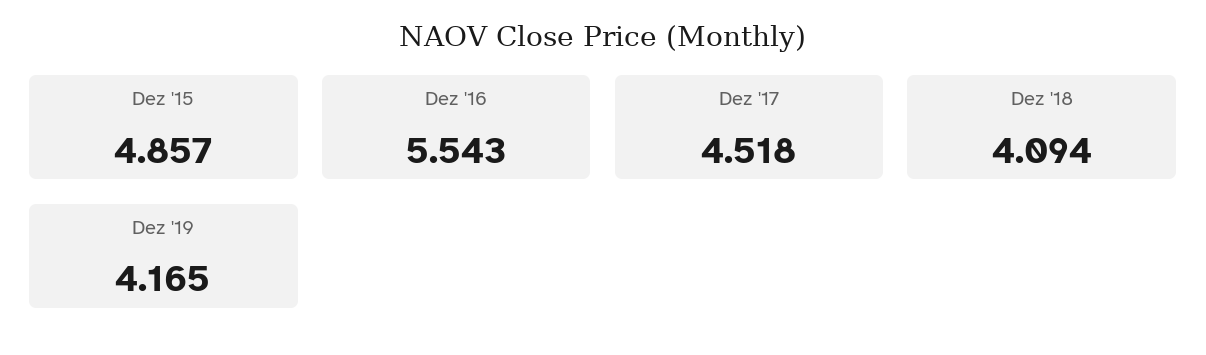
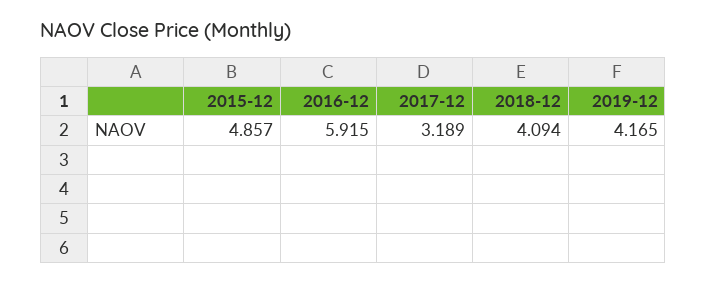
  {
    "Dez '15": 4.857,
-   "Dez '16": 5.543,
+   "Dez '16": 5.915,
-   "Dez '17": 4.518,
+   "Dez '17": 3.189,
    "Dez '18": 4.094,
    "Dez '19": 4.165
  }

